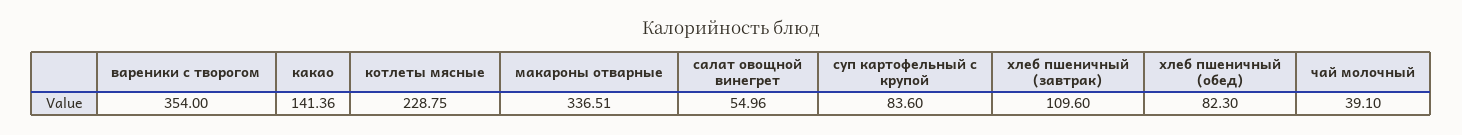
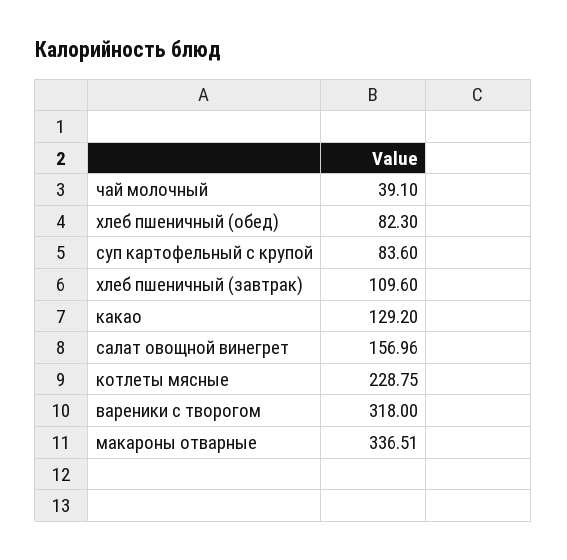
  {
-   "вареники с творогом": 354,
+   "вареники с творогом": 318,
-   "какао": 141.36,
+   "какао": 129.2,
    "котлеты мясные": 228.75,
    "макароны отварные": 336.51,
-   "салат овощной винегрет": 54.96,
+   "салат овощной винегрет": 156.96,
    "суп картофельный с крупой": 83.6,
    "хлеб пшеничный (завтрак)": 109.6,
    "хлеб пшеничный (обед)": 82.3,
    "чай молочный": 39.1
  }

